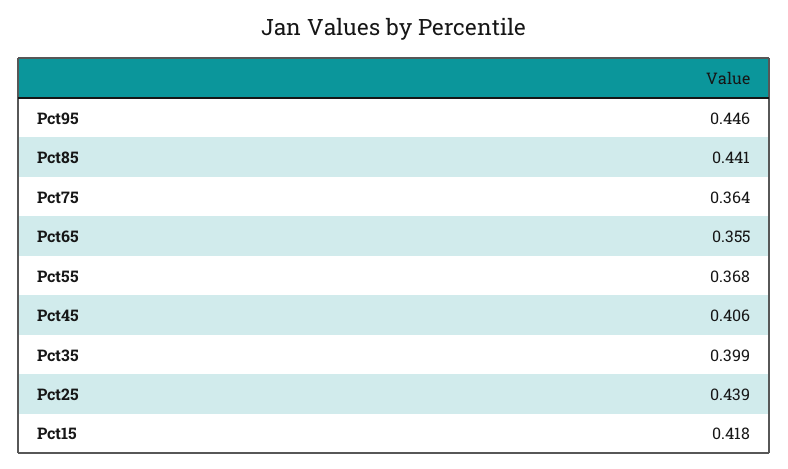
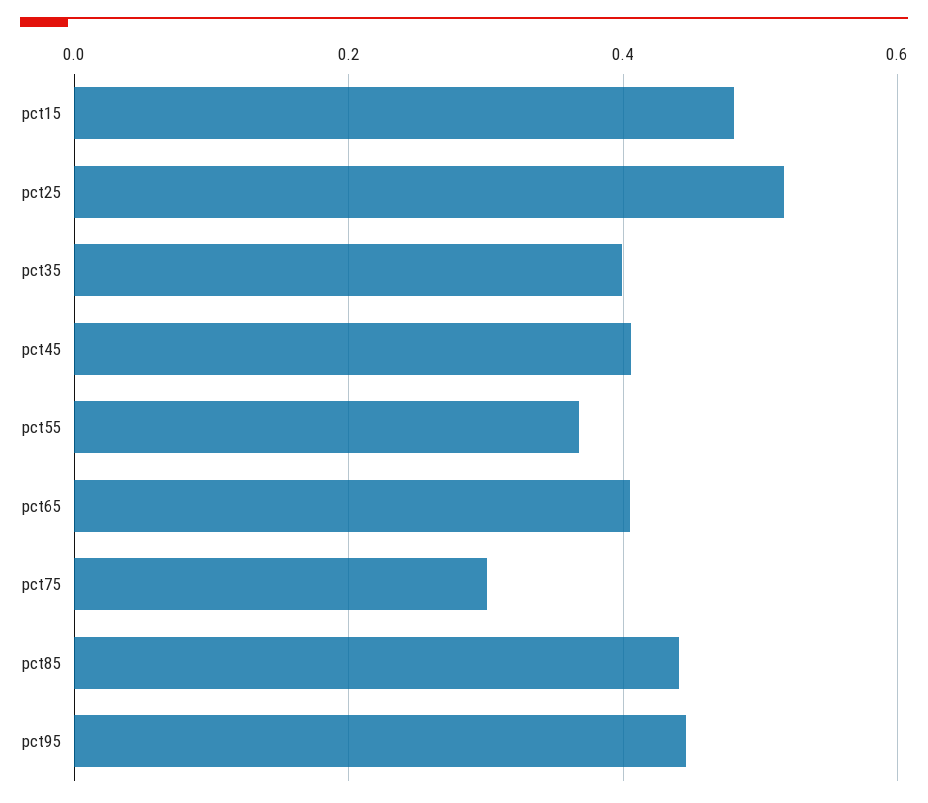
  {
    "Pct95": 0.446,
    "Pct85": 0.441,
-   "Pct75": 0.364,
+   "Pct75": 0.3,
-   "Pct65": 0.355,
+   "Pct65": 0.4,
    "Pct55": 0.368,
    "Pct45": 0.406,
    "Pct35": 0.399,
-   "Pct25": 0.439,
+   "Pct25": 0.52,
-   "Pct15": 0.418
+   "Pct15": 0.48
  }

